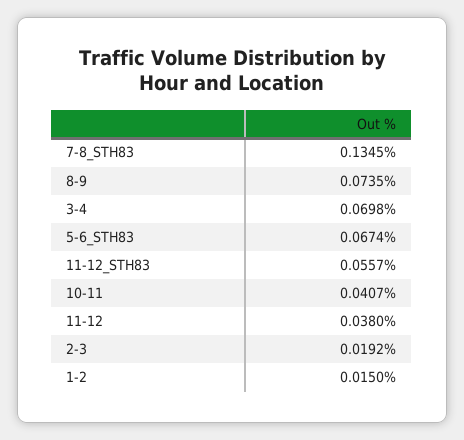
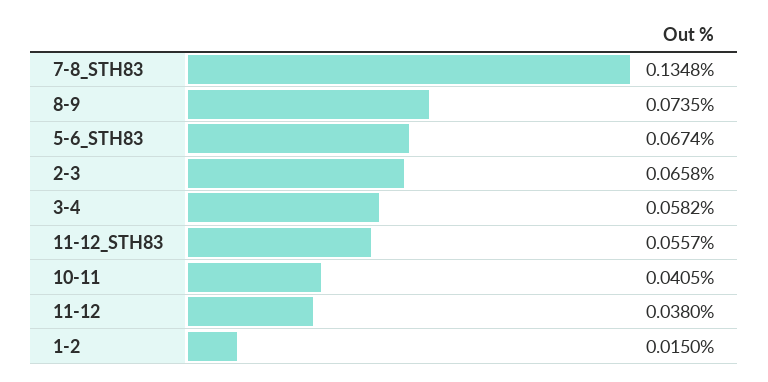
  {
-   "7-8_STH83": 0.1345,
+   "7-8_STH83": 0.1348,
    "8-9": 0.0735,
-   "3-4": 0.0698,
+   "3-4": 0.0582,
    "5-6_STH83": 0.0674,
    "11-12_STH83": 0.0557,
-   "10-11": 0.0407,
+   "10-11": 0.0405,
    "11-12": 0.038,
-   "2-3": 0.0192,
+   "2-3": 0.0658,
    "1-2": 0.015
  }

